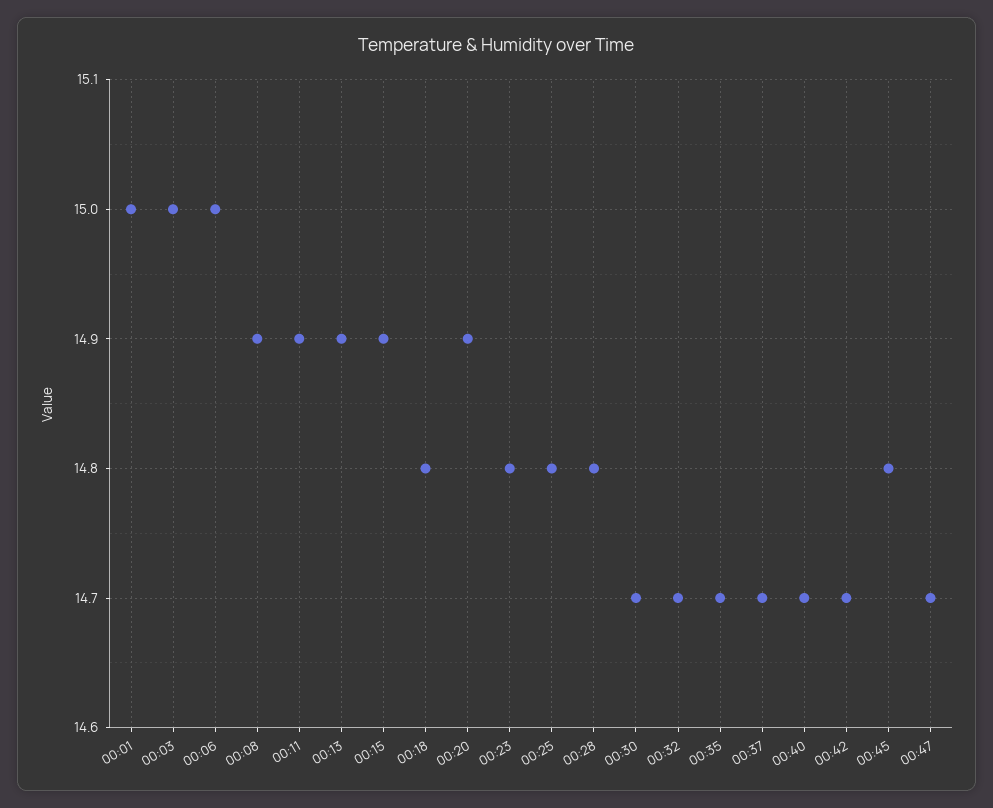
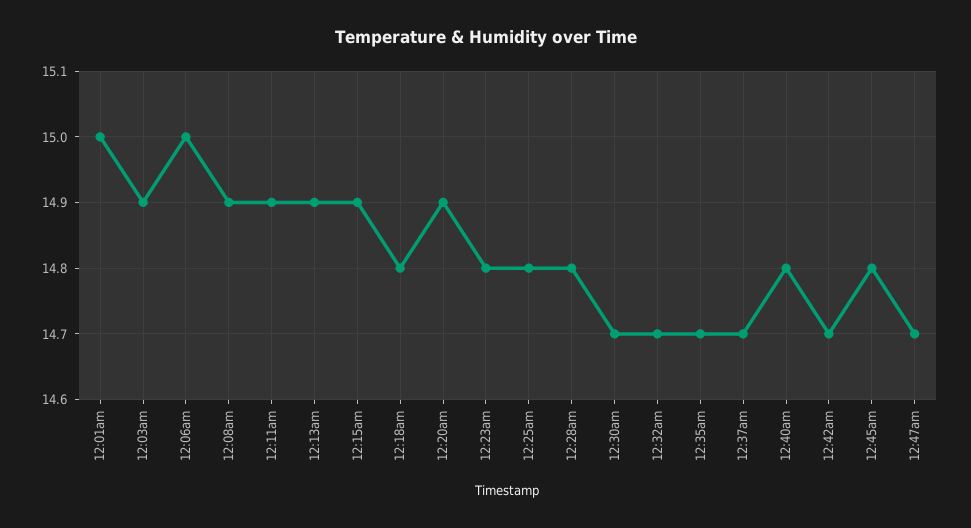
  {
    "00:01": 15,
-   "00:03": 15,
+   "00:03": 14.9,
    "00:06": 15,
    "00:08": 14.9,
    "00:11": 14.9,
    "00:13": 14.9,
    "00:15": 14.9,
    "00:18": 14.8,
    "00:20": 14.9,
    "00:23": 14.8,
    "00:25": 14.8,
    "00:28": 14.8,
    "00:30": 14.7,
    "00:32": 14.7,
    "00:35": 14.7,
    "00:37": 14.7,
-   "00:40": 14.7,
+   "00:40": 14.8,
    "00:42": 14.7,
    "00:45": 14.8,
    "00:47": 14.7
  }

